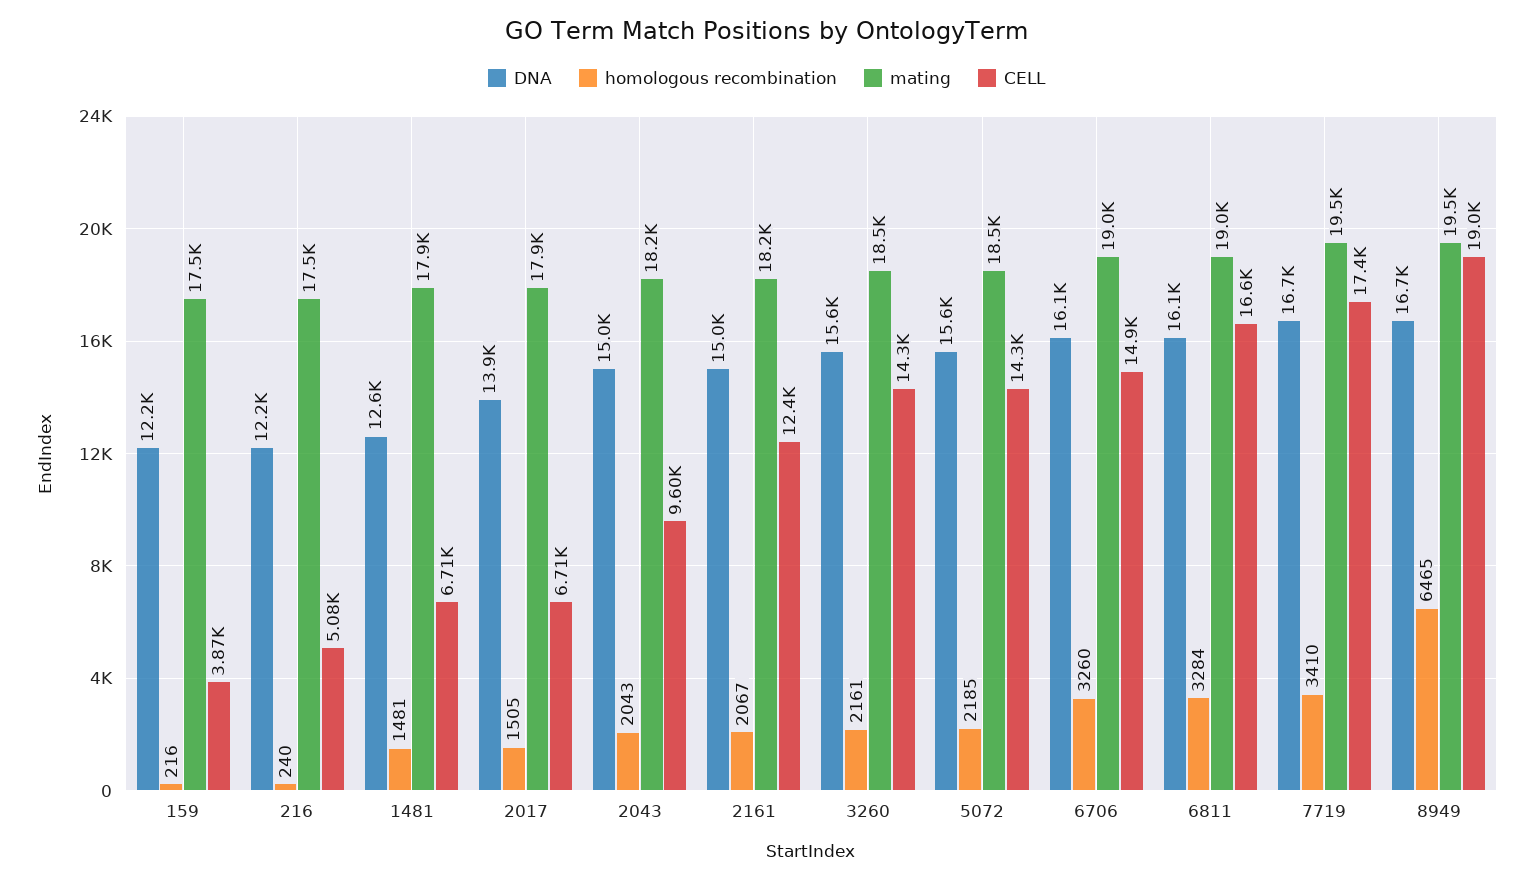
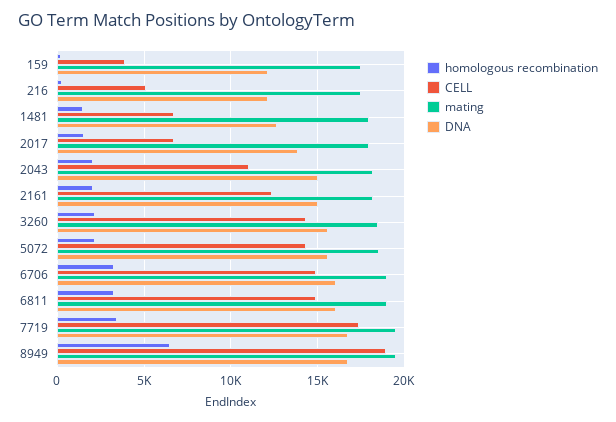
  {
    "DNA": {
      "159": 12200,
      "216": 12200,
      "1481": 12600,
      "2017": 13900,
      "2043": 15000,
      "2161": 15000,
      "3260": 15600,
      "5072": 15600,
      "6706": 16100,
      "6811": 16100,
      "7719": 16700,
      "8949": 16700
    },
    "homologous recombination": {
      "159": 216,
      "216": 240,
      "1481": 1481,
      "2017": 1505,
      "2043": 2043,
      "2161": 2067,
      "3260": 2161,
      "5072": 2185,
      "6706": 3260,
      "6811": 3284,
      "7719": 3410,
      "8949": 6465
    },
    "mating": {
      "159": 17500,
      "216": 17500,
      "1481": 17900,
      "2017": 17900,
      "2043": 18200,
      "2161": 18200,
      "3260": 18500,
      "5072": 18500,
      "6706": 19000,
      "6811": 19000,
      "7719": 19500,
      "8949": 19500
    },
    "CELL": {
      "159": 3870,
      "216": 5080,
      "1481": 6710,
      "2017": 6710,
-     "2043": 9600,
+     "2043": 11000,
      "2161": 12400,
      "3260": 14300,
      "5072": 14300,
      "6706": 14900,
-     "6811": 16600,
+     "6811": 15000,
      "7719": 17400,
      "8949": 19000
    }
  }

